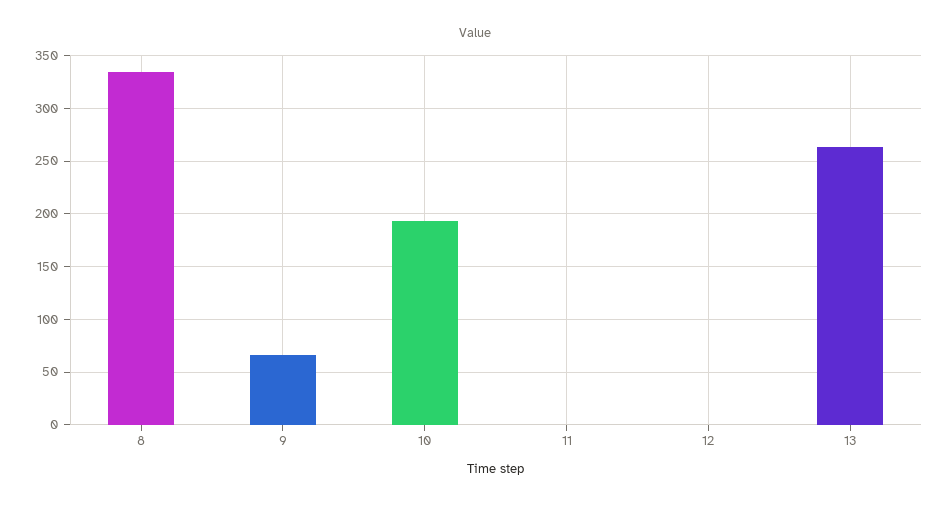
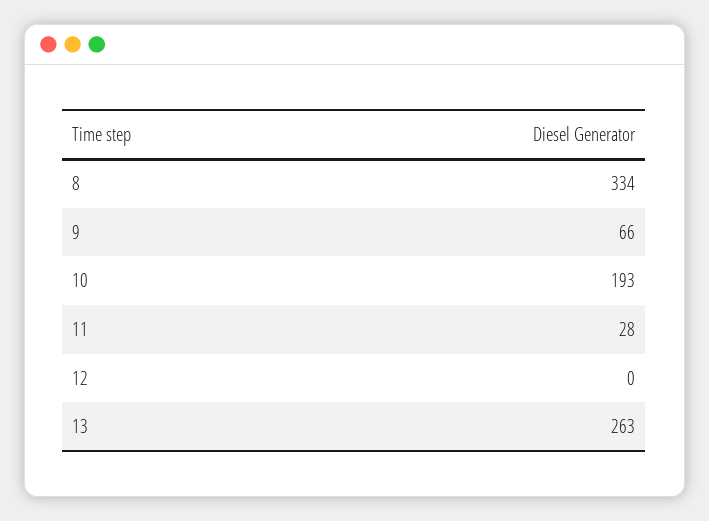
  {
    "8": 334,
    "9": 66,
    "10": 193,
-   "11": 0,
+   "11": 28,
    "12": 0,
    "13": 263
  }

